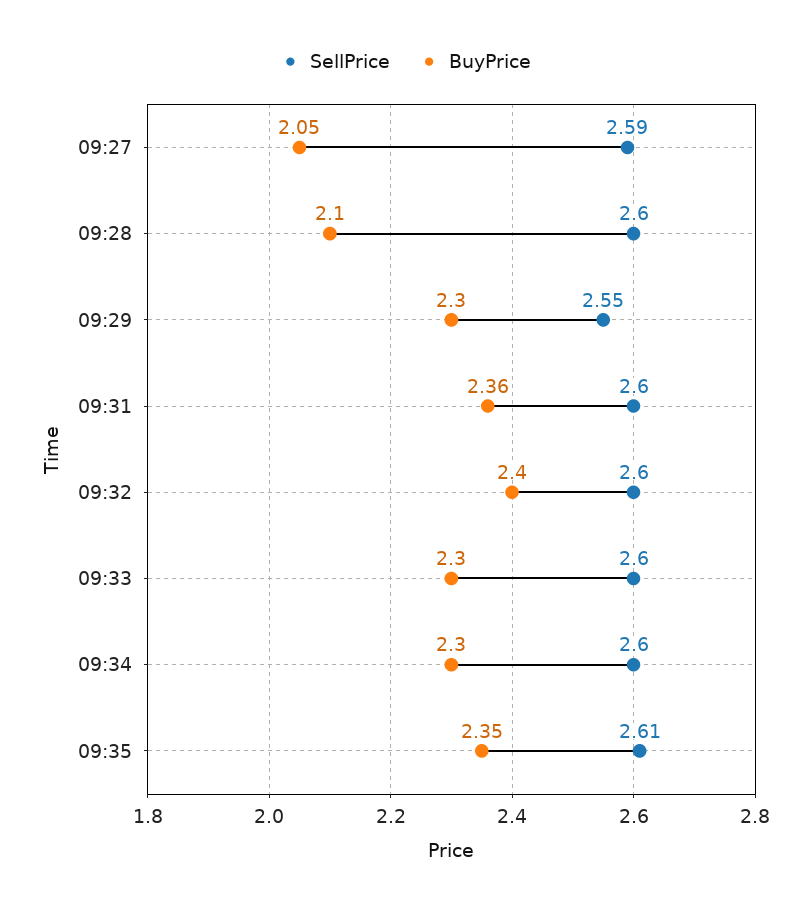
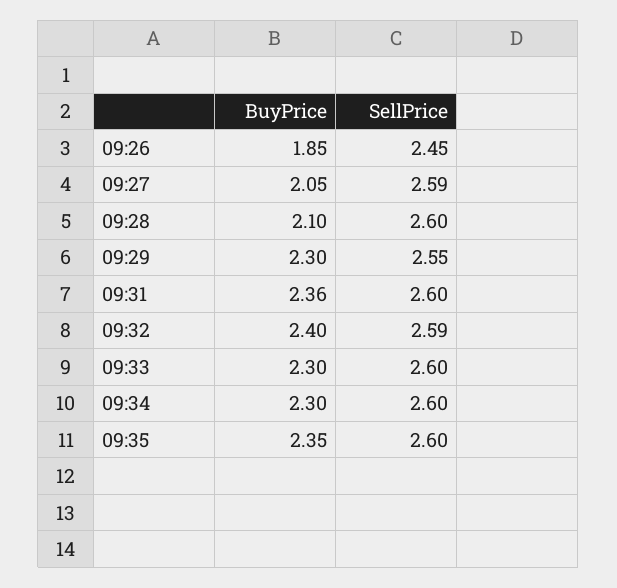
  {
    "SellPrice": {
      "09:27": 2.59,
      "09:28": 2.6,
      "09:29": 2.55,
      "09:31": 2.6,
-     "09:32": 2.6,
+     "09:32": 2.59,
      "09:33": 2.6,
      "09:34": 2.6,
-     "09:35": 2.61
+     "09:35": 2.6,
+     "09:26": 2.45
    },
    "BuyPrice": {
      "09:27": 2.05,
      "09:28": 2.1,
      "09:29": 2.3,
      "09:31": 2.36,
      "09:32": 2.4,
      "09:33": 2.3,
      "09:34": 2.3,
-     "09:35": 2.35
+     "09:35": 2.35,
+     "09:26": 1.85
    }
  }

